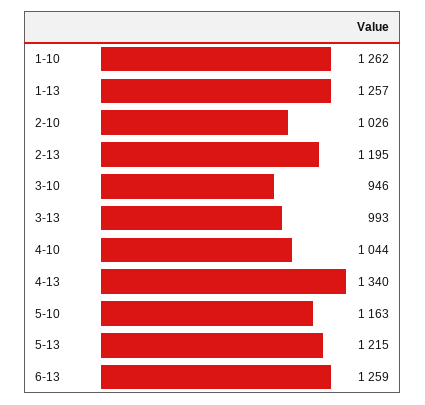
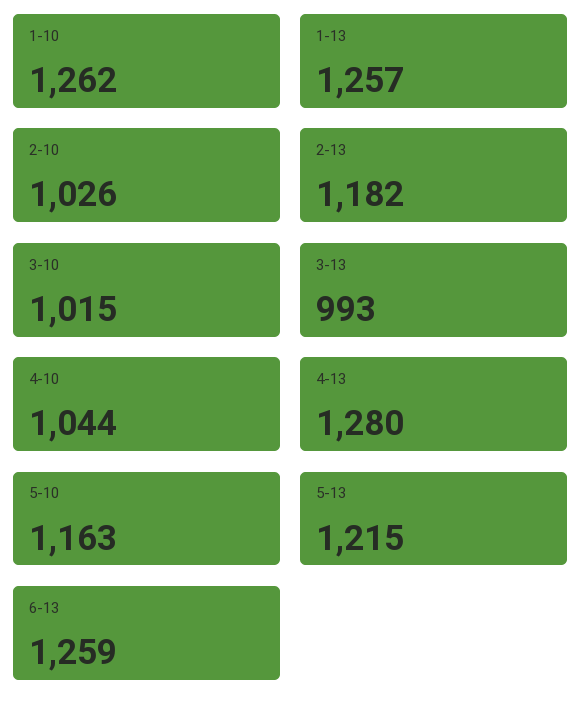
  {
    "1-10": 1262,
    "1-13": 1257,
    "2-10": 1026,
-   "2-13": 1195,
+   "2-13": 1182,
-   "3-10": 946,
+   "3-10": 1015,
    "3-13": 993,
    "4-10": 1044,
-   "4-13": 1340,
+   "4-13": 1280,
    "5-10": 1163,
    "5-13": 1215,
    "6-13": 1259
  }

